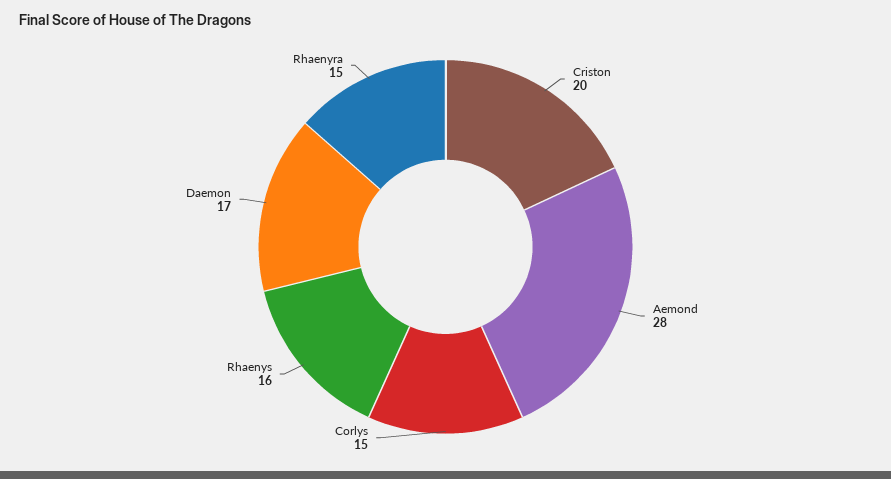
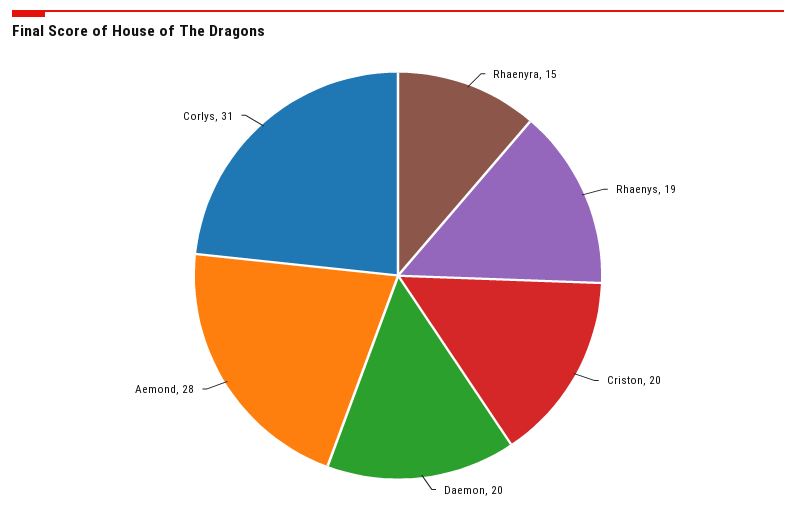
  {
    "Criston": 20,
    "Aemond": 28,
-   "Corlys": 15,
+   "Corlys": 31,
-   "Rhaenys": 16,
+   "Rhaenys": 19,
-   "Daemon": 17,
+   "Daemon": 20,
    "Rhaenyra": 15
  }

